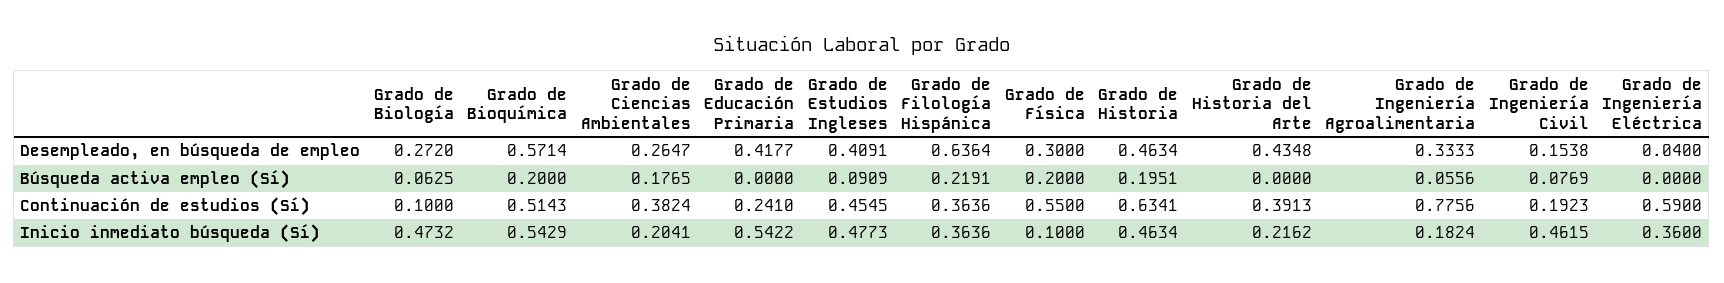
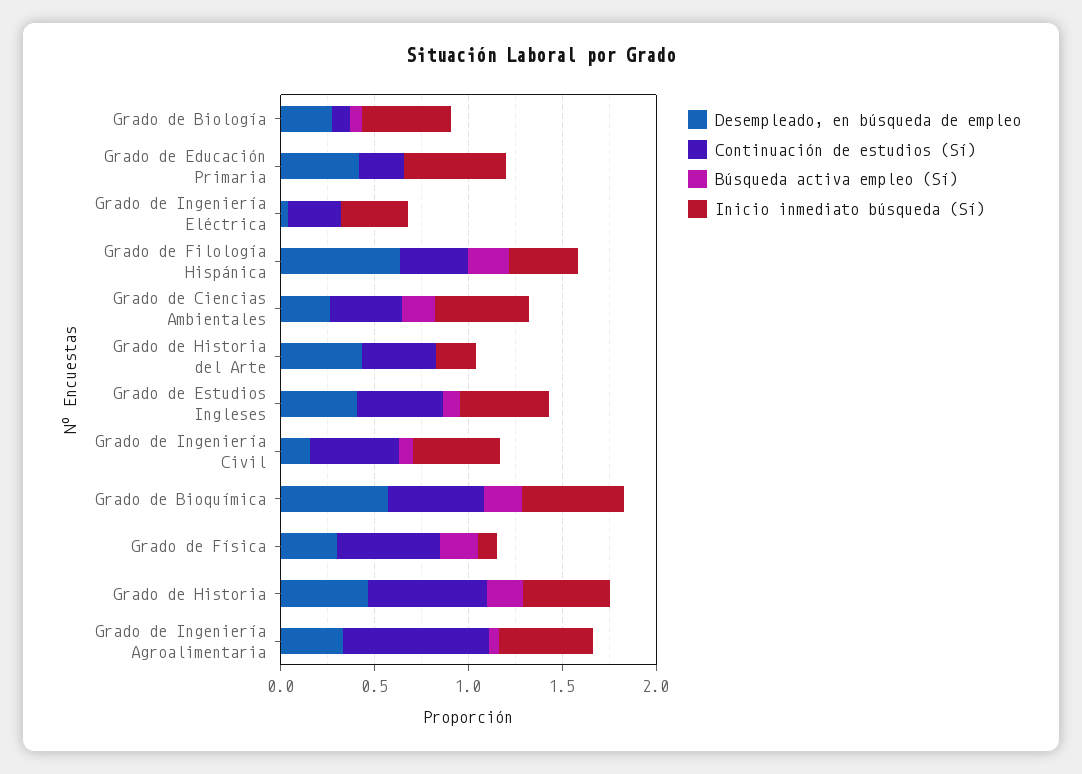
  {
    "Desempleado, en búsqueda de empleo": {
      "Grado de Biología": 0.272,
      "Grado de Bioquímica": 0.5714,
      "Grado de Ciencias Ambientales": 0.2647,
      "Grado de Educación Primaria": 0.4177,
      "Grado de Estudios Ingleses": 0.4091,
      "Grado de Filología Hispánica": 0.6364,
      "Grado de Física": 0.3,
      "Grado de Historia": 0.4634,
      "Grado de Historia del Arte": 0.4348,
      "Grado de Ingeniería Agroalimentaria": 0.3333,
      "Grado de Ingeniería Civil": 0.1538,
      "Grado de Ingeniería Eléctrica": 0.04
    },
    "Búsqueda activa empleo (Sí)": {
      "Grado de Biología": 0.0625,
      "Grado de Bioquímica": 0.2,
      "Grado de Ciencias Ambientales": 0.1765,
      "Grado de Educación Primaria": 0,
      "Grado de Estudios Ingleses": 0.0909,
      "Grado de Filología Hispánica": 0.2191,
      "Grado de Física": 0.2,
      "Grado de Historia": 0.1951,
      "Grado de Historia del Arte": 0,
      "Grado de Ingeniería Agroalimentaria": 0.0556,
      "Grado de Ingeniería Civil": 0.0769,
      "Grado de Ingeniería Eléctrica": 0
    },
    "Continuación de estudios (Sí)": {
      "Grado de Biología": 0.1,
      "Grado de Bioquímica": 0.5143,
      "Grado de Ciencias Ambientales": 0.3824,
      "Grado de Educación Primaria": 0.241,
      "Grado de Estudios Ingleses": 0.4545,
      "Grado de Filología Hispánica": 0.3636,
      "Grado de Física": 0.55,
      "Grado de Historia": 0.6341,
      "Grado de Historia del Arte": 0.3913,
      "Grado de Ingeniería Agroalimentaria": 0.7756,
-     "Grado de Ingeniería Civil": 0.1923,
+     "Grado de Ingeniería Civil": 0.5,
-     "Grado de Ingeniería Eléctrica": 0.59
+     "Grado de Ingeniería Eléctrica": 0.3
    },
    "Inicio inmediato búsqueda (Sí)": {
      "Grado de Biología": 0.4732,
      "Grado de Bioquímica": 0.5429,
-     "Grado de Ciencias Ambientales": 0.2041,
+     "Grado de Ciencias Ambientales": 0.5,
      "Grado de Educación Primaria": 0.5422,
      "Grado de Estudios Ingleses": 0.4773,
      "Grado de Filología Hispánica": 0.3636,
      "Grado de Física": 0.1,
      "Grado de Historia": 0.4634,
      "Grado de Historia del Arte": 0.2162,
-     "Grado de Ingeniería Agroalimentaria": 0.1824,
+     "Grado de Ingeniería Agroalimentaria": 0.5,
      "Grado de Ingeniería Civil": 0.4615,
      "Grado de Ingeniería Eléctrica": 0.36
    }
  }

